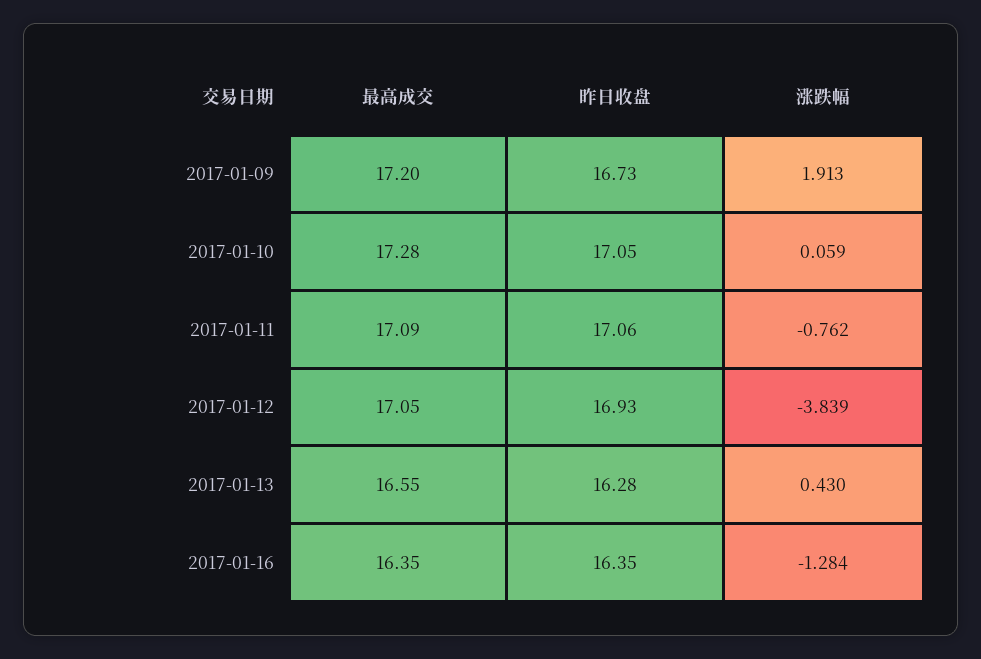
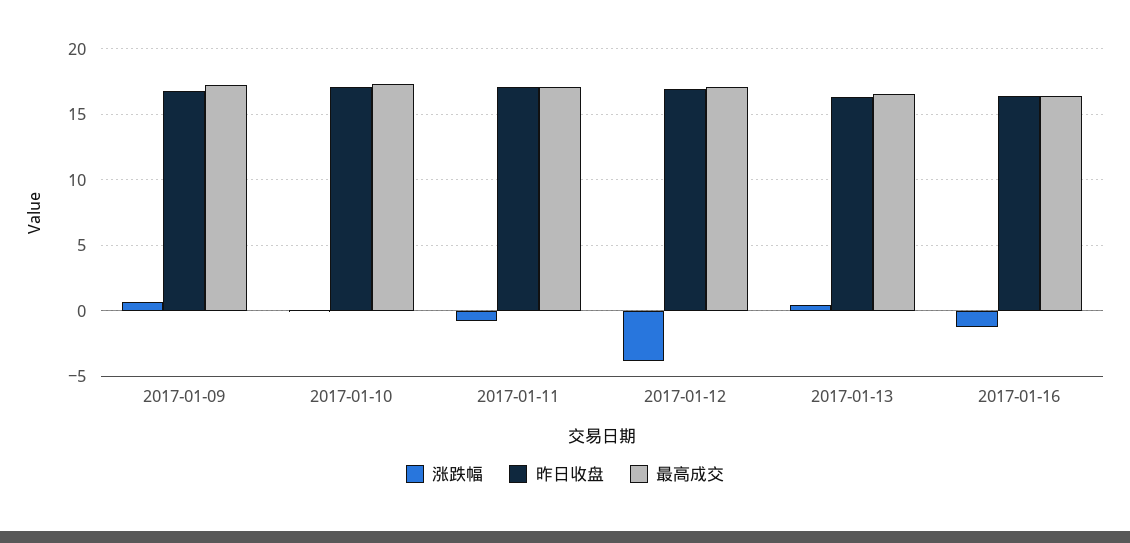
  {
    "最高成交": {
      "2017-01-09": 17.2,
      "2017-01-10": 17.28,
      "2017-01-11": 17.09,
      "2017-01-12": 17.05,
      "2017-01-13": 16.55,
      "2017-01-16": 16.35
    },
    "昨日收盘": {
      "2017-01-09": 16.73,
      "2017-01-10": 17.05,
      "2017-01-11": 17.06,
      "2017-01-12": 16.93,
      "2017-01-13": 16.28,
      "2017-01-16": 16.35
    },
    "涨跌幅": {
-     "2017-01-09": 1.913,
+     "2017-01-09": 0.5,
      "2017-01-10": 0.059,
      "2017-01-11": -0.762,
      "2017-01-12": -3.839,
      "2017-01-13": 0.43,
      "2017-01-16": -1.284
    }
  }

